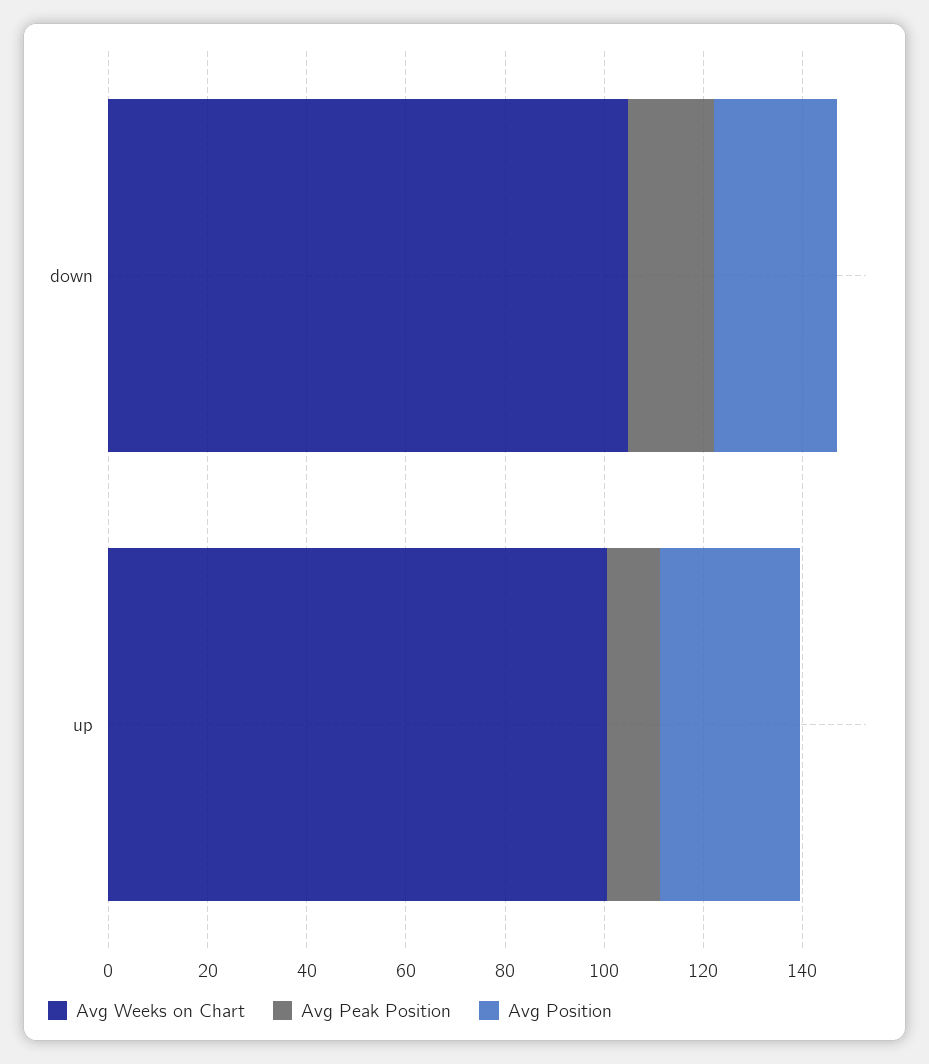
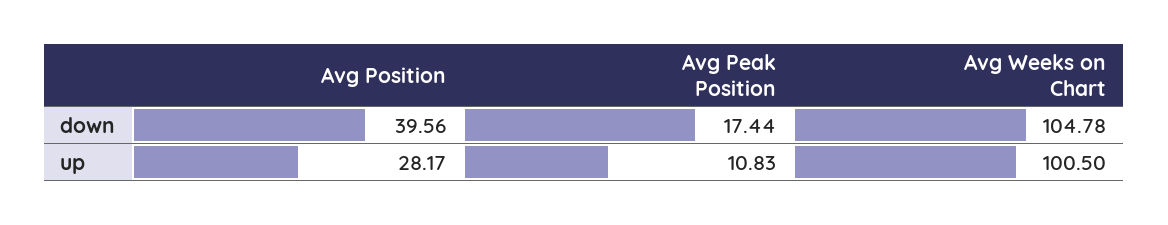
  {
    "Avg Weeks on Chart": {
      "down": 104.78,
      "up": 100.5
    },
    "Avg Peak Position": {
      "down": 17.44,
      "up": 10.83
    },
    "Avg Position": {
-     "down": 25,
+     "down": 39.56,
      "up": 28.17
    }
  }

